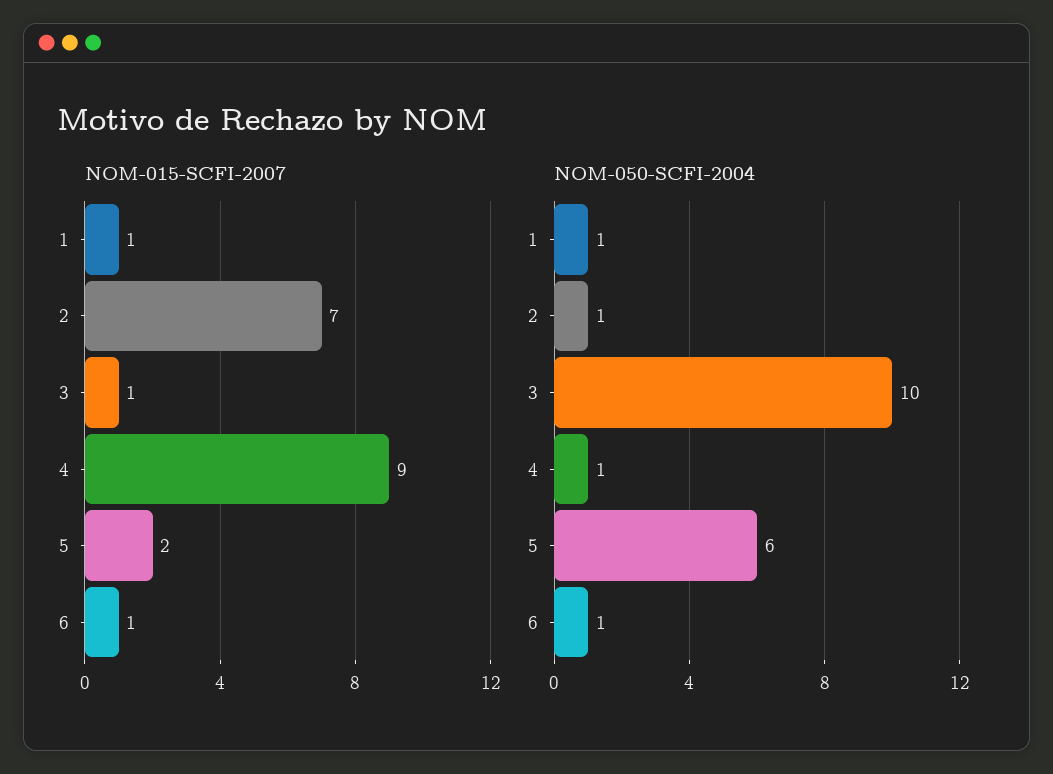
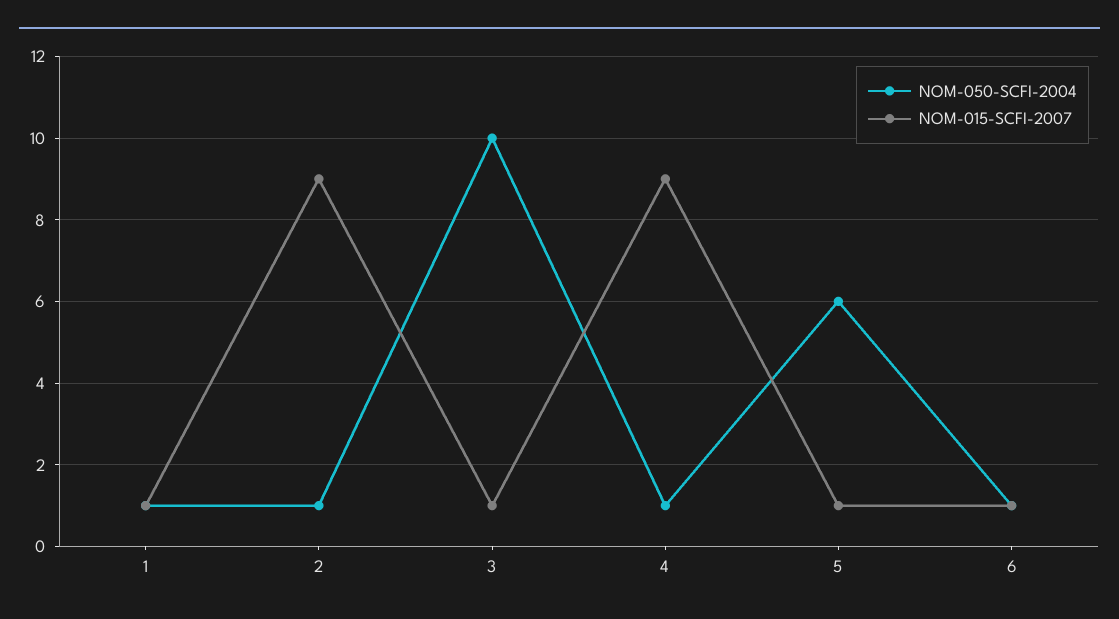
  {
    "NOM-015-SCFI-2007": {
      "1": 1,
-     "2": 7,
+     "2": 9,
      "3": 1,
      "4": 9,
-     "5": 2,
+     "5": 1,
      "6": 1
    },
    "NOM-050-SCFI-2004": {
      "1": 1,
      "2": 1,
      "3": 10,
      "4": 1,
      "5": 6,
      "6": 1
    }
  }

